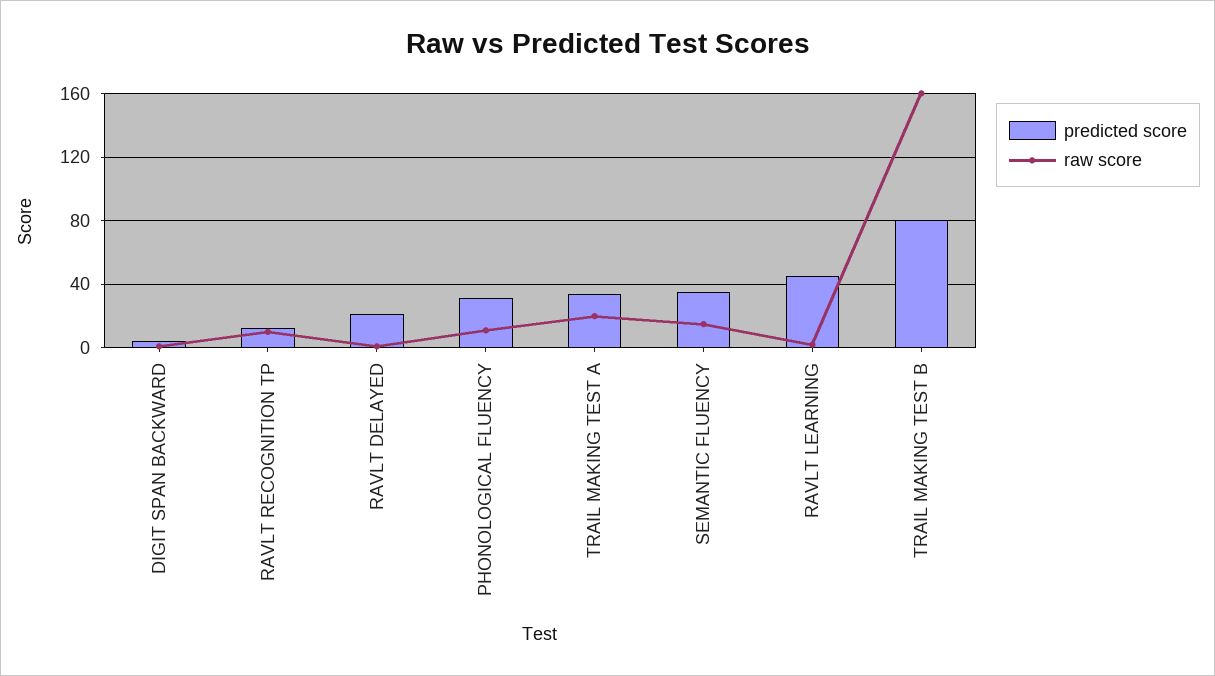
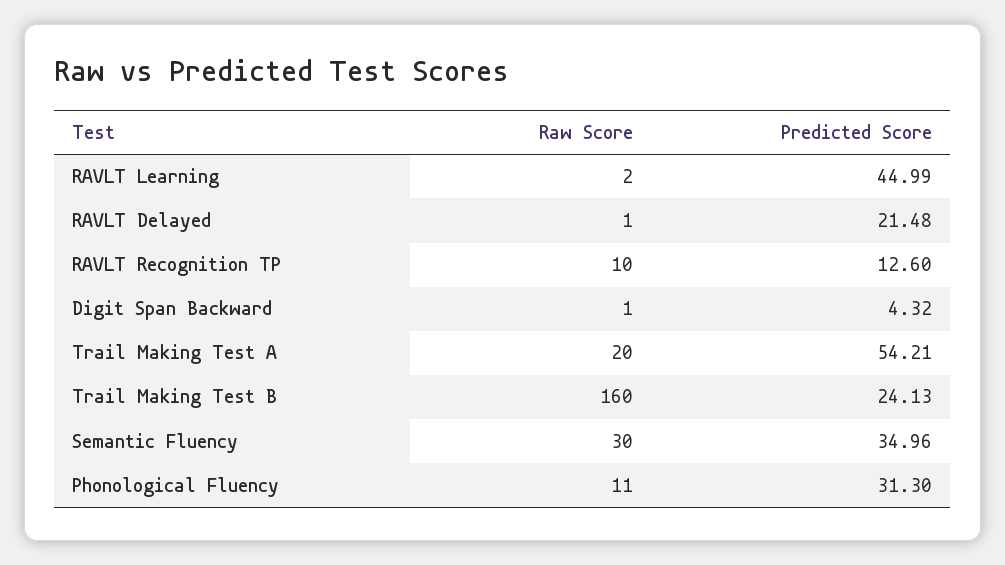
  {
    "predicted score": {
      "DIGIT SPAN BACKWARD": 4.32,
      "RAVLT RECOGNITION TP": 12.6,
      "RAVLT DELAYED": 21.48,
      "PHONOLOGICAL FLUENCY": 31.3,
-     "TRAIL MAKING TEST A": 35,
+     "TRAIL MAKING TEST A": 54.21,
      "SEMANTIC FLUENCY": 34.96,
      "RAVLT LEARNING": 44.99,
-     "TRAIL MAKING TEST B": 80
+     "TRAIL MAKING TEST B": 24.13
    },
    "raw score": {
      "DIGIT SPAN BACKWARD": 1,
      "RAVLT RECOGNITION TP": 10,
      "RAVLT DELAYED": 1,
      "PHONOLOGICAL FLUENCY": 11,
      "TRAIL MAKING TEST A": 20,
-     "SEMANTIC FLUENCY": 15,
+     "SEMANTIC FLUENCY": 30,
      "RAVLT LEARNING": 2,
      "TRAIL MAKING TEST B": 160
    }
  }

